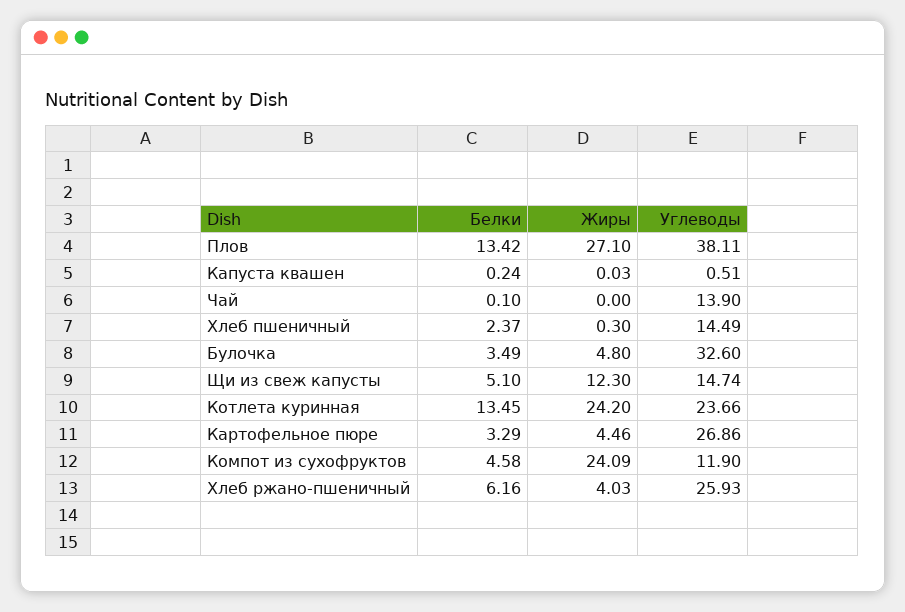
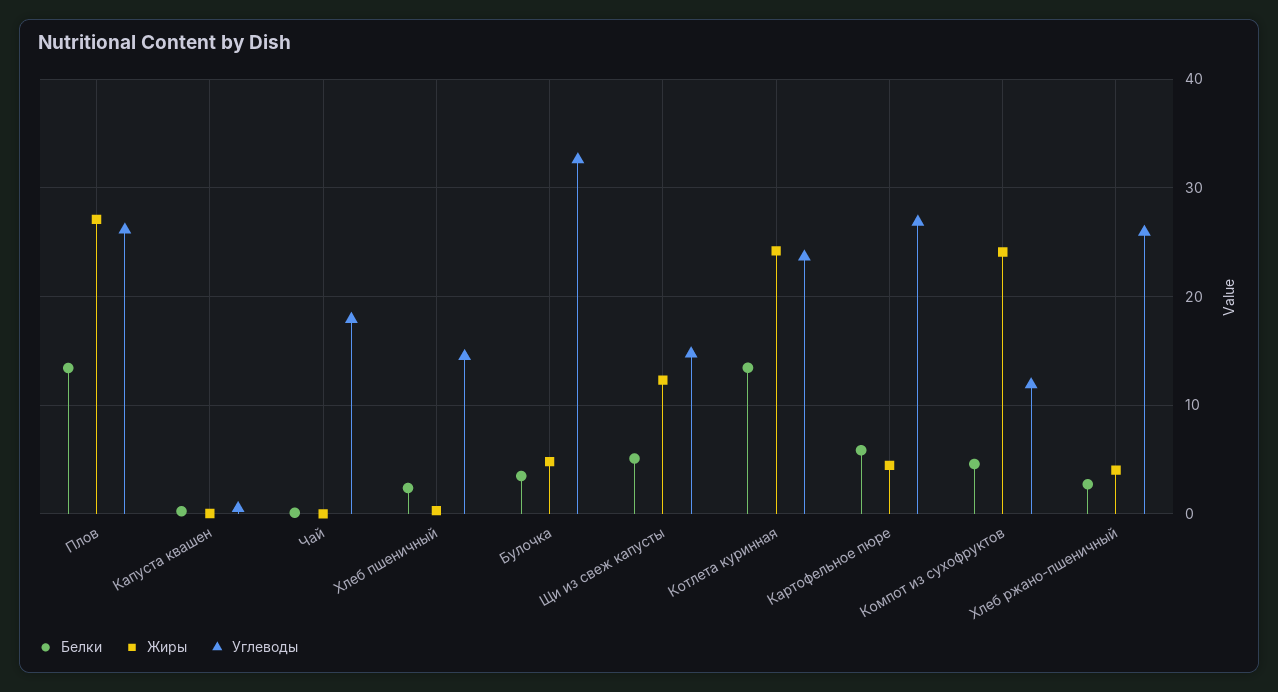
  {
    "Белки": {
      "Плов": 13.42,
      "Капуста квашен": 0.24,
      "Чай": 0.1,
      "Хлеб пшеничный": 2.37,
      "Булочка": 3.49,
      "Щи из свеж капусты": 5.1,
      "Котлета куринная": 13.45,
-     "Картофельное пюре": 3.29,
+     "Картофельное пюре": 6,
      "Компот из сухофруктов": 4.58,
-     "Хлеб ржано-пшеничный": 6.16
+     "Хлеб ржано-пшеничный": 3
    },
    "Жиры": {
      "Плов": 27.1,
      "Капуста квашен": 0.03,
      "Чай": 0,
      "Хлеб пшеничный": 0.3,
      "Булочка": 4.8,
      "Щи из свеж капусты": 12.3,
      "Котлета куринная": 24.2,
      "Картофельное пюре": 4.46,
      "Компот из сухофруктов": 24.09,
      "Хлеб ржано-пшеничный": 4.03
    },
    "Углеводы": {
-     "Плов": 38.11,
+     "Плов": 26,
      "Капуста квашен": 0.51,
-     "Чай": 13.9,
+     "Чай": 18,
      "Хлеб пшеничный": 14.49,
      "Булочка": 32.6,
      "Щи из свеж капусты": 14.74,
      "Котлета куринная": 23.66,
      "Картофельное пюре": 26.86,
      "Компот из сухофруктов": 11.9,
      "Хлеб ржано-пшеничный": 25.93
    }
  }

